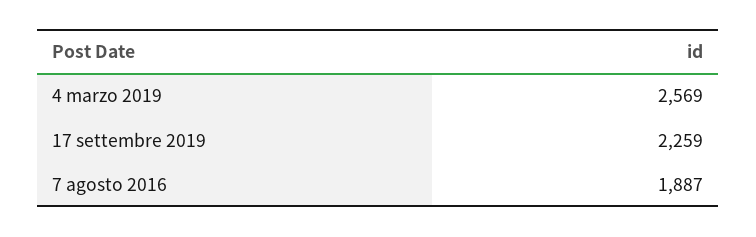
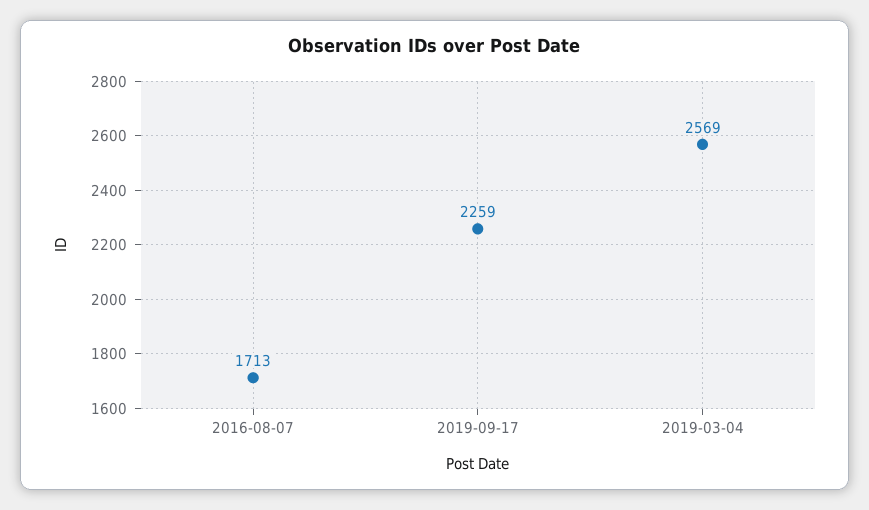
  {
    "4 marzo 2019": 2569,
    "17 settembre 2019": 2259,
-   "7 agosto 2016": 1887
+   "7 agosto 2016": 1713
  }

